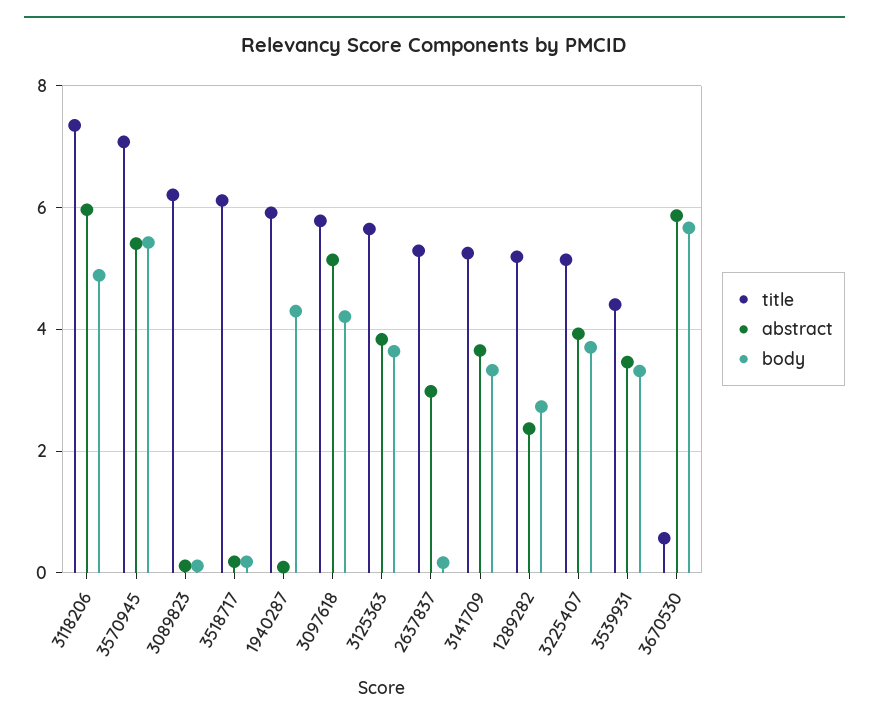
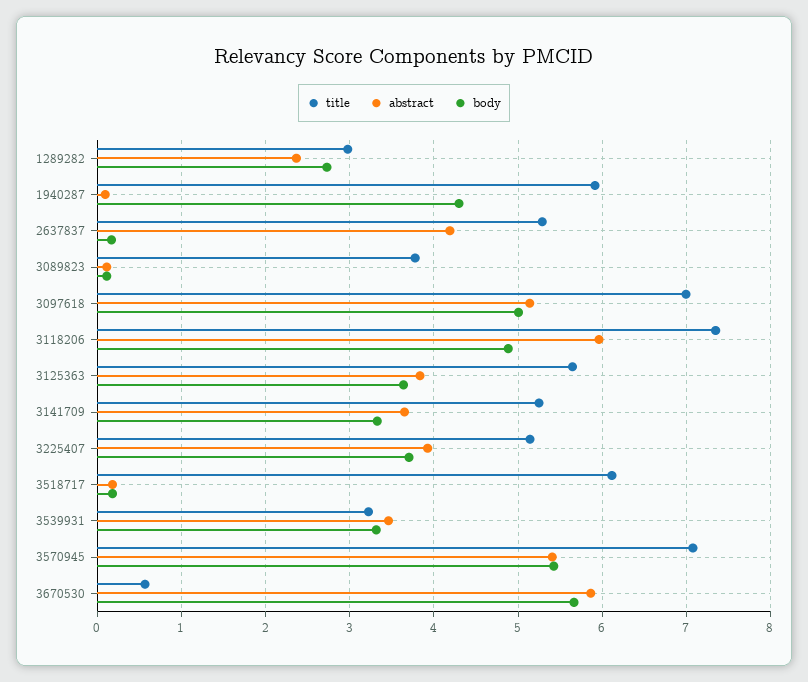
  {
    "title": {
      "3118206": 7.3,
      "3570945": 7.1,
-     "3089823": 6.2,
+     "3089823": 3.8,
      "3518717": 6.1,
      "1940287": 5.9,
-     "3097618": 5.8,
+     "3097618": 7,
      "3125363": 5.6,
      "2637837": 5.3,
      "3141709": 5.3,
-     "1289282": 5.2,
+     "1289282": 3,
      "3225407": 5.1,
-     "3539931": 4.4,
+     "3539931": 3.2,
      "3670530": 0.6
    },
    "abstract": {
      "3118206": 6,
      "3570945": 5.4,
      "3089823": 0.1,
      "3518717": 0.2,
      "1940287": 0.1,
      "3097618": 5.1,
      "3125363": 3.8,
-     "2637837": 3,
+     "2637837": 4.2,
      "3141709": 3.7,
      "1289282": 2.4,
      "3225407": 3.9,
      "3539931": 3.5,
      "3670530": 5.9
    },
    "body": {
      "3118206": 4.9,
      "3570945": 5.4,
      "3089823": 0.1,
      "3518717": 0.2,
      "1940287": 4.3,
-     "3097618": 4.2,
+     "3097618": 5,
      "3125363": 3.6,
      "2637837": 0.2,
      "3141709": 3.3,
      "1289282": 2.7,
      "3225407": 3.7,
      "3539931": 3.3,
      "3670530": 5.7
    }
  }

